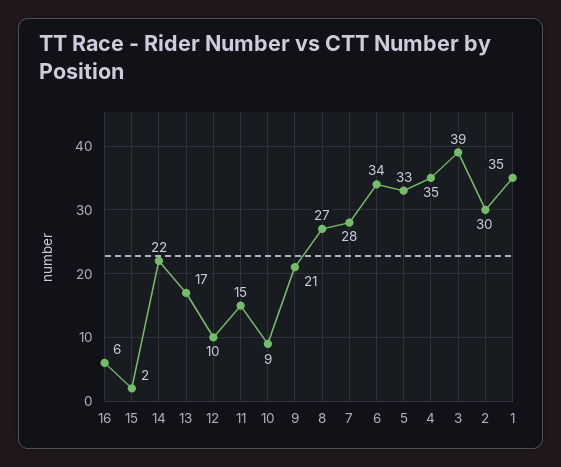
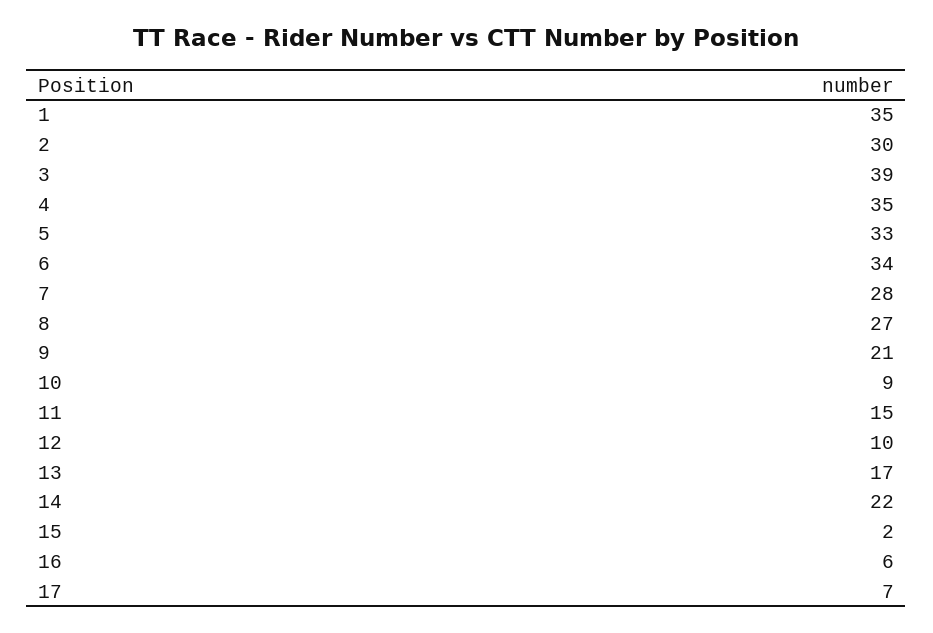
  {
    "16": 6,
    "15": 2,
    "14": 22,
    "13": 17,
    "12": 10,
    "11": 15,
    "10": 9,
    "9": 21,
    "8": 27,
    "7": 28,
    "6": 34,
    "5": 33,
    "4": 35,
    "3": 39,
    "2": 30,
-   "1": 35
+   "1": 35,
+   "17": 7
  }

